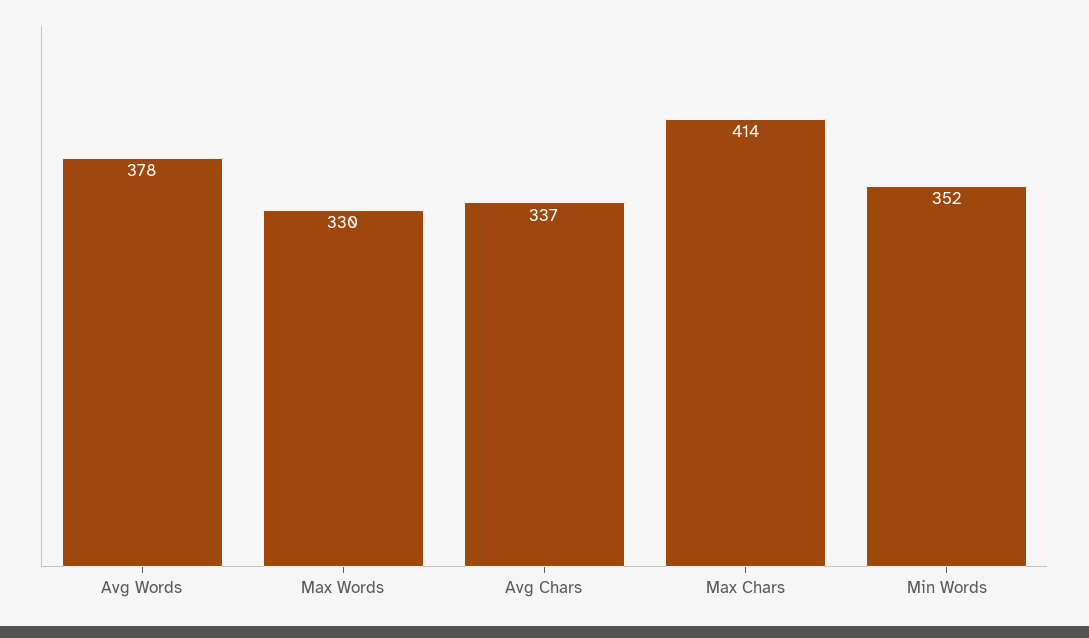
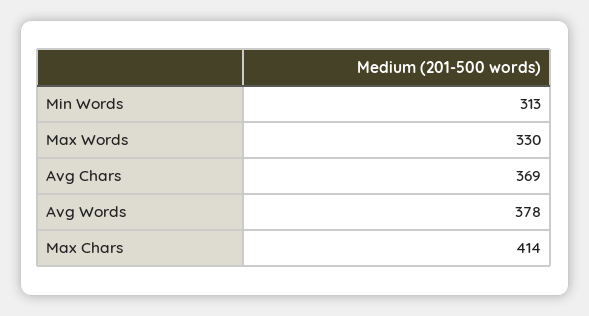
  {
    "Avg Words": 378,
    "Max Words": 330,
-   "Avg Chars": 337,
+   "Avg Chars": 369,
    "Max Chars": 414,
-   "Min Words": 352
+   "Min Words": 313
  }

